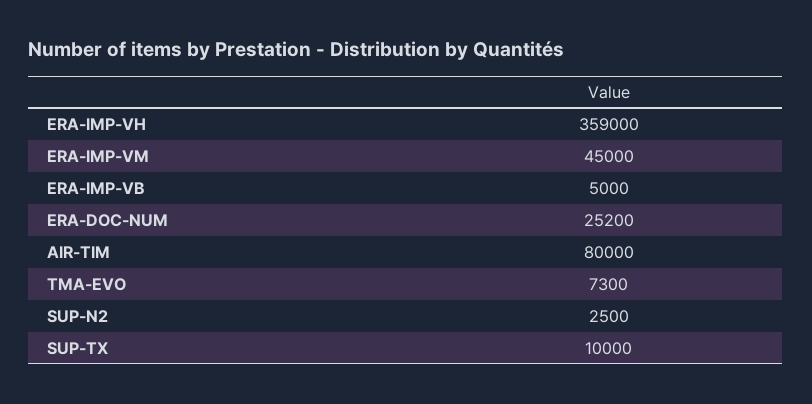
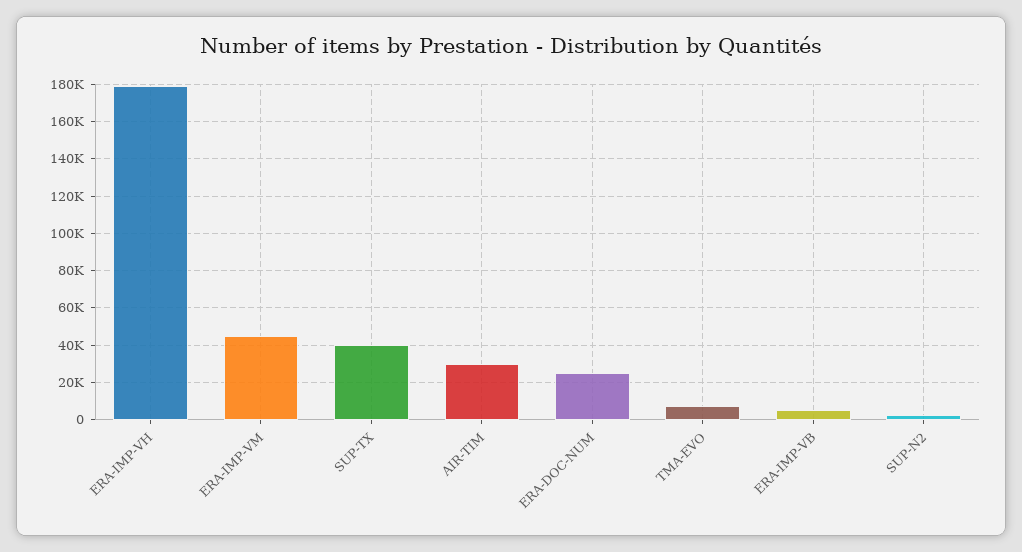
  {
-   "ERA-IMP-VH": 359000,
+   "ERA-IMP-VH": 180000,
    "ERA-IMP-VM": 45000,
    "ERA-IMP-VB": 5000,
    "ERA-DOC-NUM": 25200,
-   "AIR-TIM": 80000,
+   "AIR-TIM": 30000,
    "TMA-EVO": 7300,
    "SUP-N2": 2500,
-   "SUP-TX": 10000
+   "SUP-TX": 40000
  }

